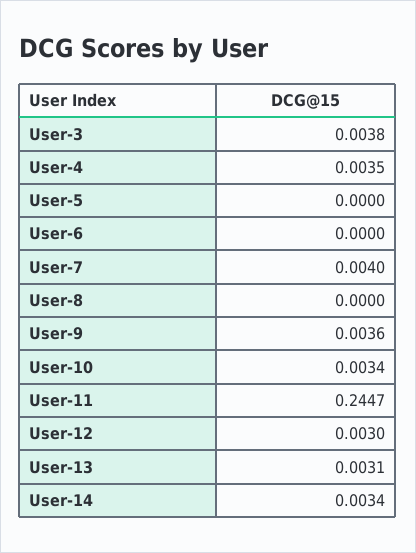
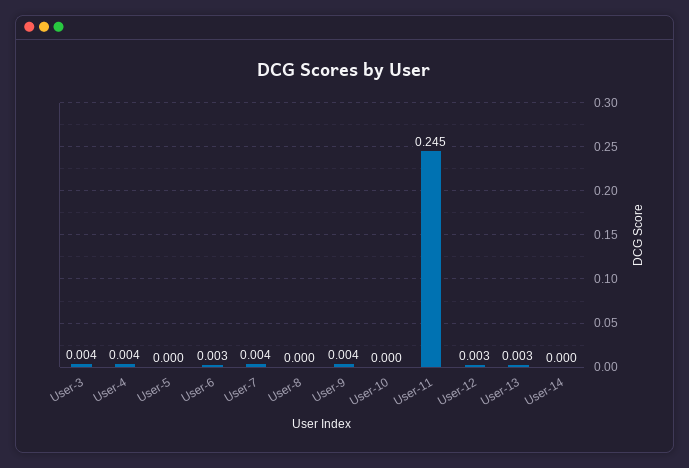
  {
    "User-3": 0.0038,
    "User-4": 0.0035,
    "User-5": 0,
-   "User-6": 0,
+   "User-6": 0.003,
    "User-7": 0.004,
    "User-8": 0,
    "User-9": 0.0036,
-   "User-10": 0.0034,
+   "User-10": 0,
    "User-11": 0.2447,
    "User-12": 0.003,
    "User-13": 0.0031,
-   "User-14": 0.0034
+   "User-14": 0
  }

